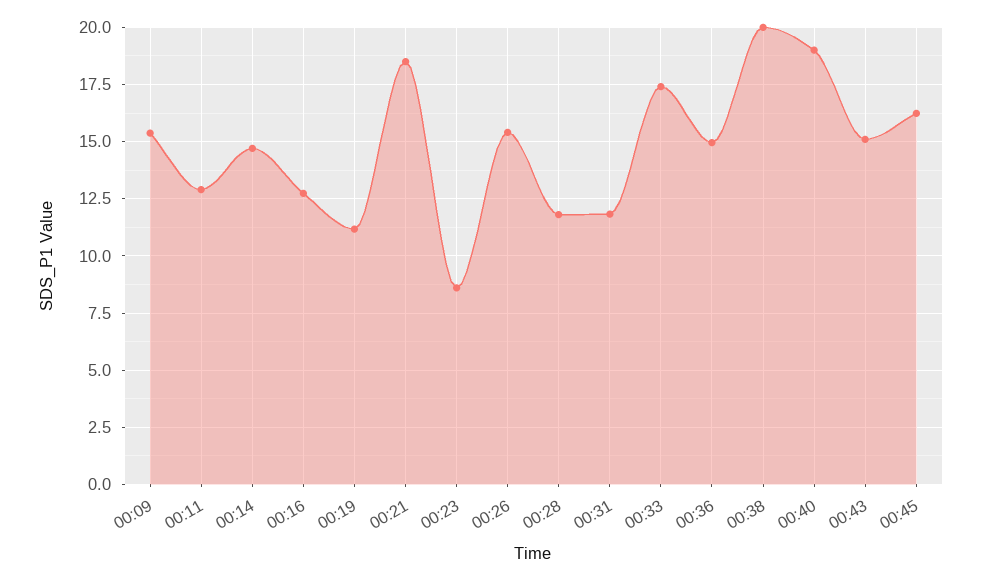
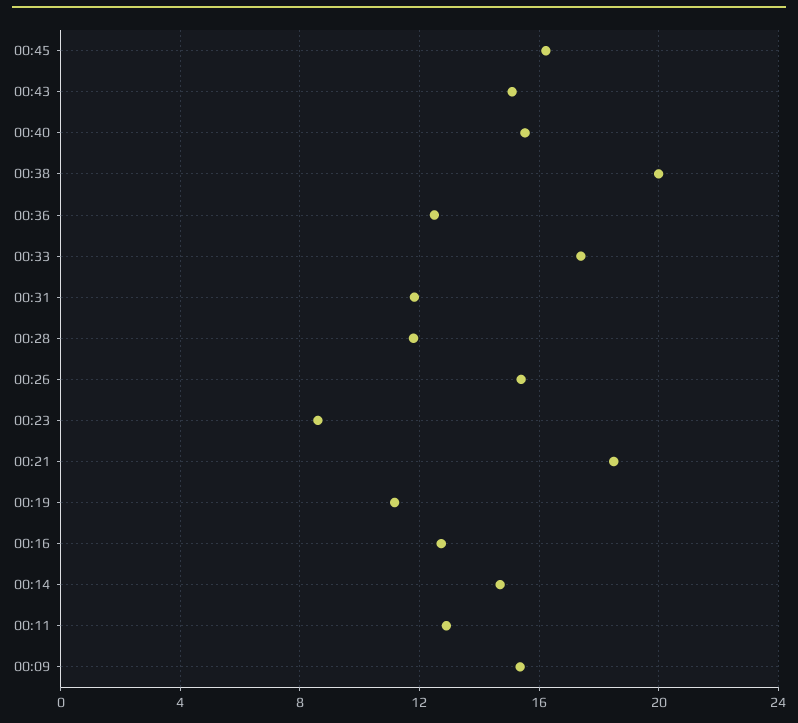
  {
    "00:09": 15.5,
    "00:11": 13,
    "00:14": 14.5,
    "00:16": 12.5,
    "00:19": 11,
    "00:21": 18.5,
    "00:23": 8.5,
    "00:26": 15.5,
    "00:28": 12,
    "00:31": 12,
    "00:33": 17.5,
-   "00:36": 15,
+   "00:36": 12.5,
    "00:38": 20,
-   "00:40": 19,
+   "00:40": 15.5,
    "00:43": 15,
    "00:45": 16
  }

